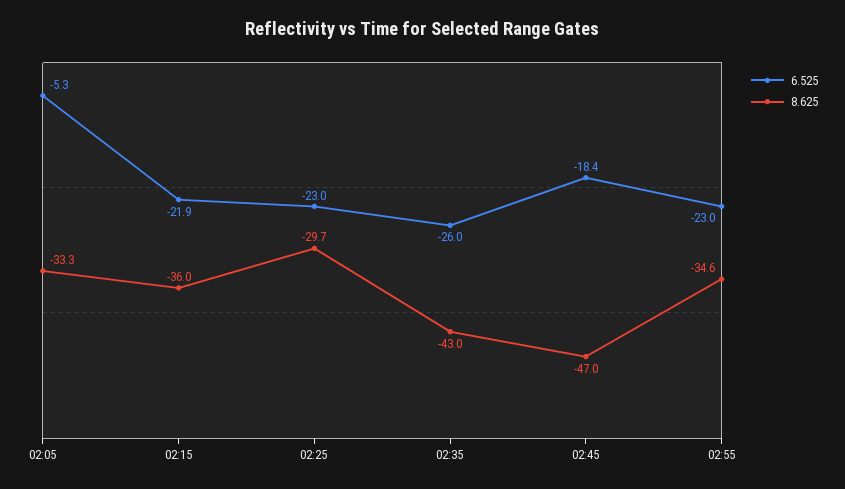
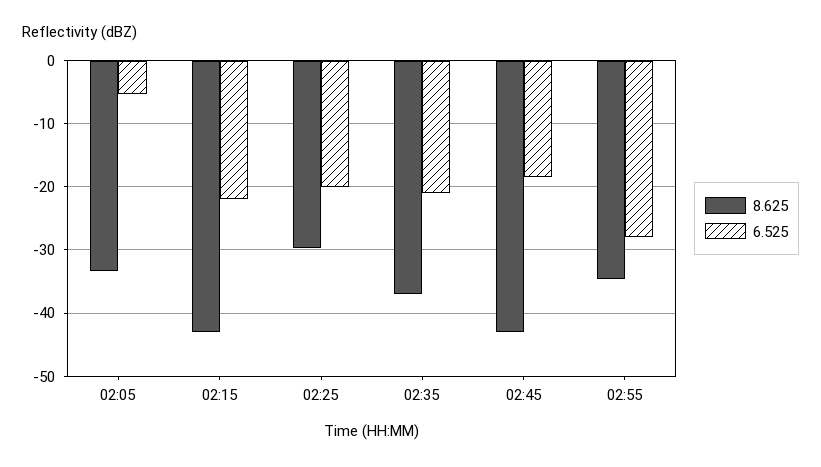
  {
    "6.525": {
      "02:05": -5.3,
      "02:15": -21.9,
-     "02:25": -23,
+     "02:25": -20,
-     "02:35": -26,
+     "02:35": -21,
      "02:45": -18.4,
-     "02:55": -23
+     "02:55": -28
    },
    "8.625": {
      "02:05": -33.3,
-     "02:15": -36,
+     "02:15": -43,
      "02:25": -29.7,
-     "02:35": -43,
+     "02:35": -37,
-     "02:45": -47,
+     "02:45": -43,
      "02:55": -34.6
    }
  }

